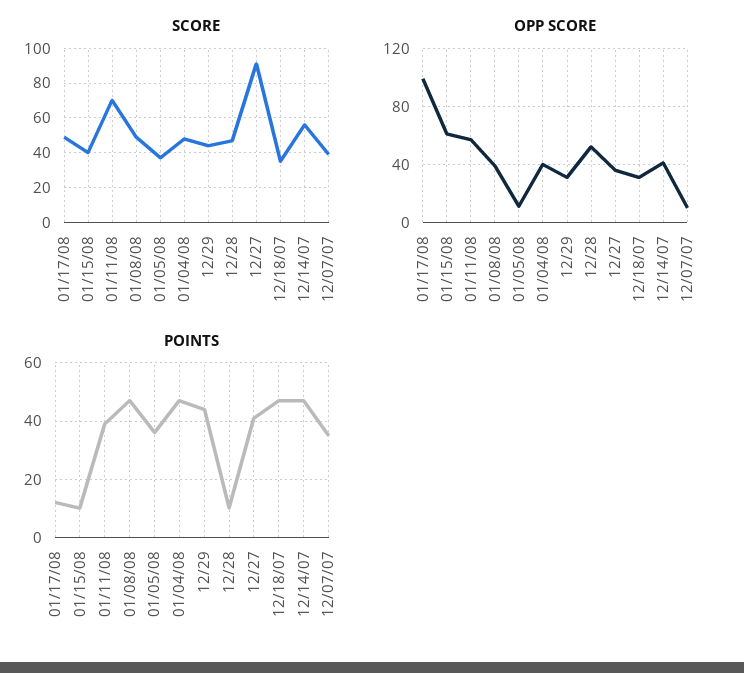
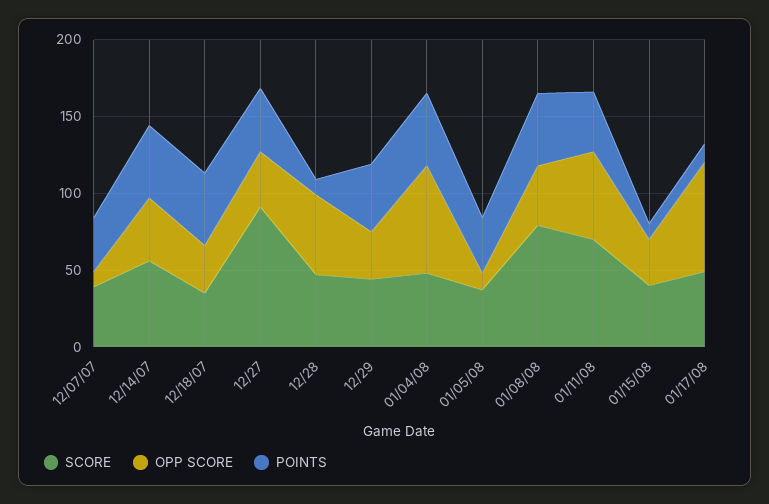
  {
    "SCORE": {
      "01/17/08": 50,
      "01/15/08": 40,
      "01/11/08": 70,
-     "01/08/08": 50,
+     "01/08/08": 80,
      "01/05/08": 35,
      "01/04/08": 50,
      "12/29": 45,
      "12/28": 45,
      "12/27": 90,
      "12/18/07": 35,
      "12/14/07": 55,
      "12/07/07": 40
    },
    "OPP SCORE": {
-     "01/17/08": 100,
+     "01/17/08": 70,
-     "01/15/08": 60,
+     "01/15/08": 30,
      "01/11/08": 55,
      "01/08/08": 40,
      "01/05/08": 10,
-     "01/04/08": 40,
+     "01/04/08": 70,
      "12/29": 30,
      "12/28": 50,
      "12/27": 35,
      "12/18/07": 30,
      "12/14/07": 40,
      "12/07/07": 10
    },
    "POINTS": {
      "01/17/08": 10,
      "01/15/08": 10,
      "01/11/08": 40,
      "01/08/08": 45,
      "01/05/08": 35,
      "01/04/08": 45,
      "12/29": 45,
      "12/28": 10,
      "12/27": 40,
      "12/18/07": 45,
      "12/14/07": 45,
      "12/07/07": 35
    }
  }

